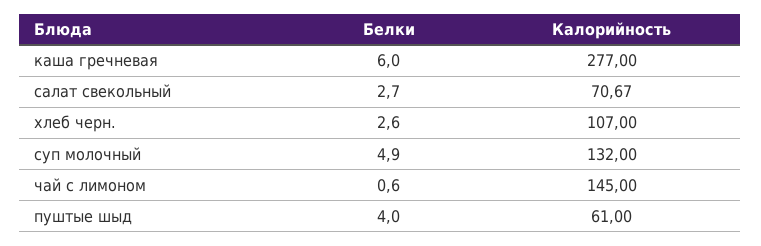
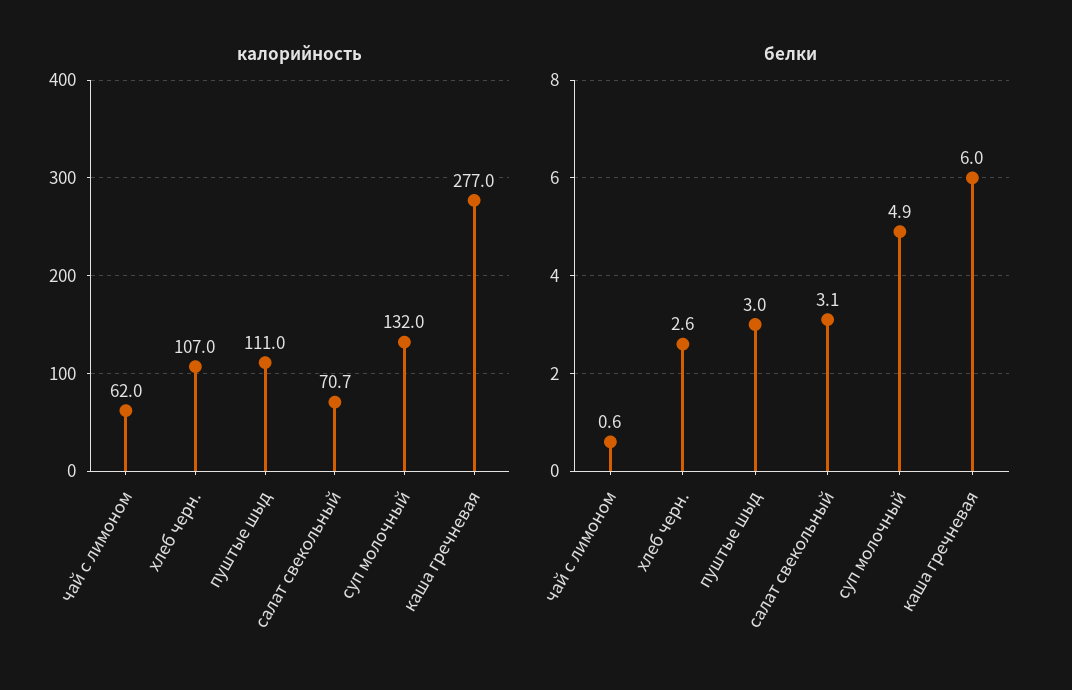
  {
    "Белки": {
      "каша гречневая": 6,
-     "салат свекольный": 2.7,
+     "салат свекольный": 3.1,
      "хлеб черн.": 2.6,
      "суп молочный": 4.9,
      "чай с лимоном": 0.6,
-     "пуштые шыд": 4
+     "пуштые шыд": 3
    },
    "Калорийность": {
      "каша гречневая": 277,
      "салат свекольный": 70.67,
      "хлеб черн.": 107,
      "суп молочный": 132,
-     "чай с лимоном": 145,
+     "чай с лимоном": 62,
-     "пуштые шыд": 61
+     "пуштые шыд": 111
    }
  }

